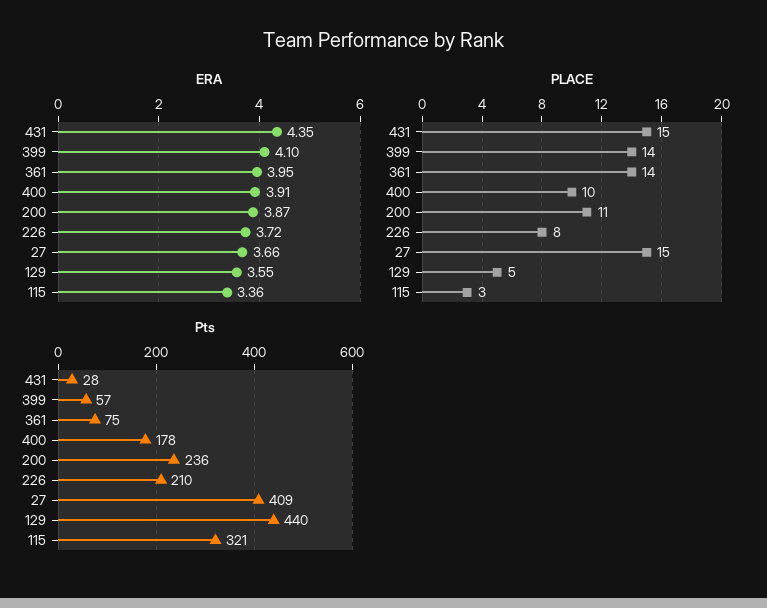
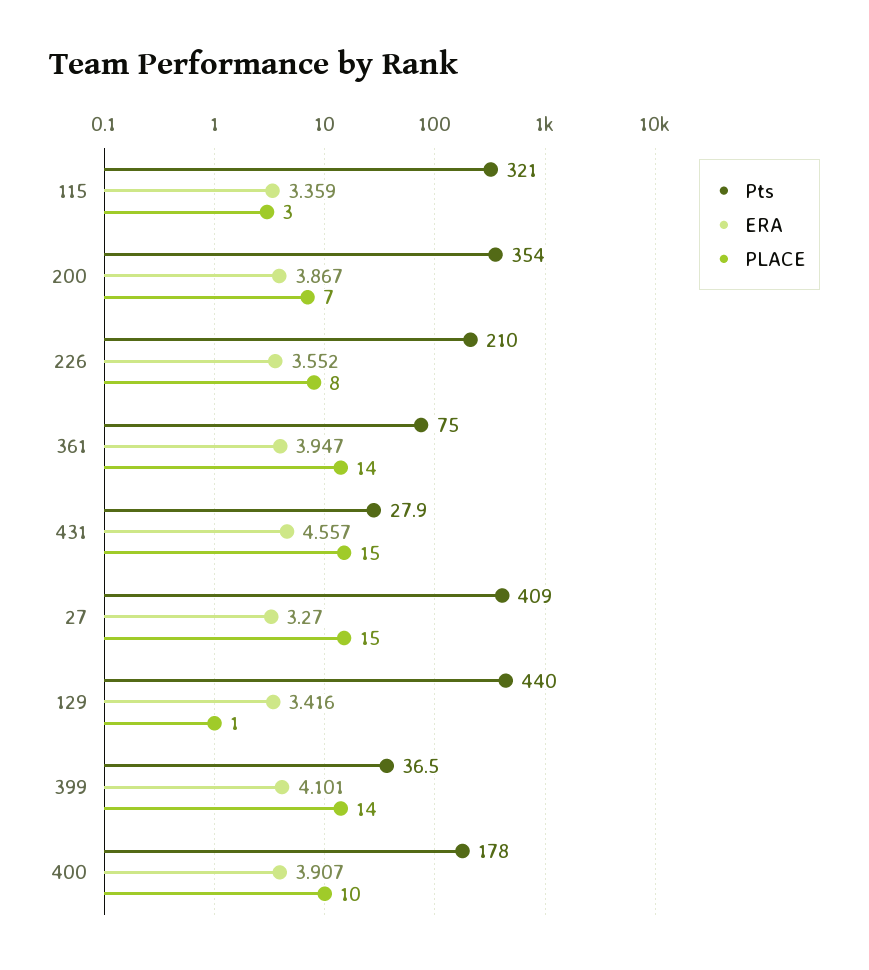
  {
    "ERA": {
-     "431": 4.35,
+     "431": 4.557,
      "399": 4.101,
      "361": 3.947,
      "400": 3.907,
      "200": 3.867,
-     "226": 3.72,
+     "226": 3.552,
-     "27": 3.66,
+     "27": 3.27,
-     "129": 3.55,
+     "129": 3.416,
      "115": 3.359
    },
    "PLACE": {
      "431": 15,
      "399": 14,
      "361": 14,
      "400": 10,
-     "200": 11,
+     "200": 7,
      "226": 8,
      "27": 15,
-     "129": 5,
+     "129": 1,
      "115": 3
    },
    "Pts": {
      "431": 27.9,
-     "399": 57,
+     "399": 36.5,
      "361": 75,
      "400": 178,
-     "200": 236,
+     "200": 354,
      "226": 210,
      "27": 409,
      "129": 440,
      "115": 321
    }
  }

